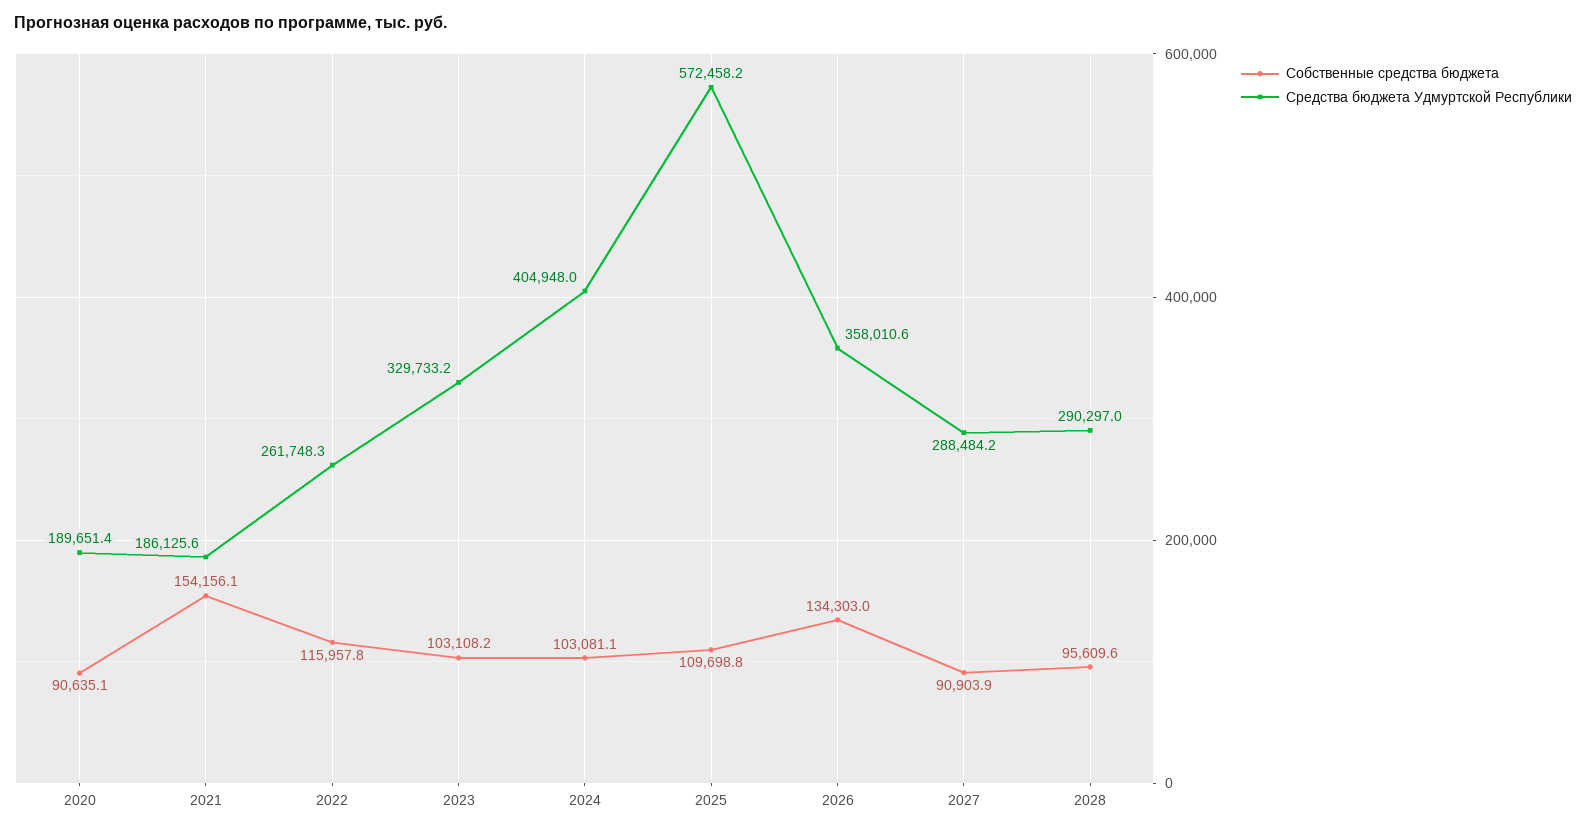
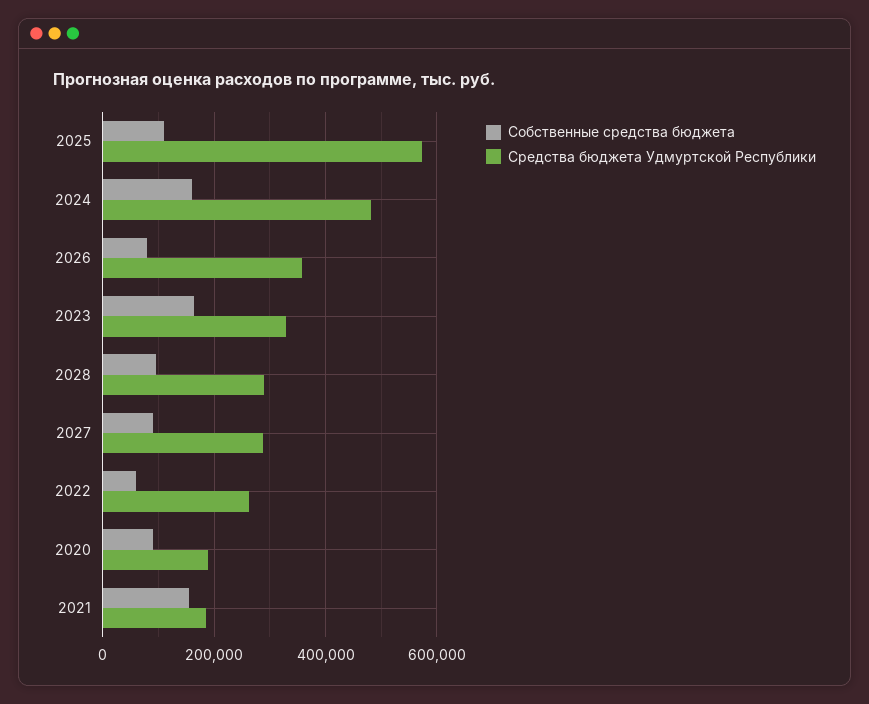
  {
    "Собственные средства бюджета": {
      "2020": 90635.1,
      "2021": 154156.1,
-     "2022": 115957.8,
+     "2022": 60000,
-     "2023": 103108.2,
+     "2023": 160000,
-     "2024": 103081.1,
+     "2024": 160000,
      "2025": 109698.8,
-     "2026": 134303,
+     "2026": 80000,
      "2027": 90903.9,
      "2028": 95609.6
    },
    "Средства бюджета Удмуртской Республики": {
      "2020": 189651.4,
      "2021": 186125.6,
      "2022": 261748.3,
      "2023": 329733.2,
-     "2024": 404948,
+     "2024": 480000,
      "2025": 572458.2,
      "2026": 358010.6,
      "2027": 288484.2,
      "2028": 290297
    }
  }

